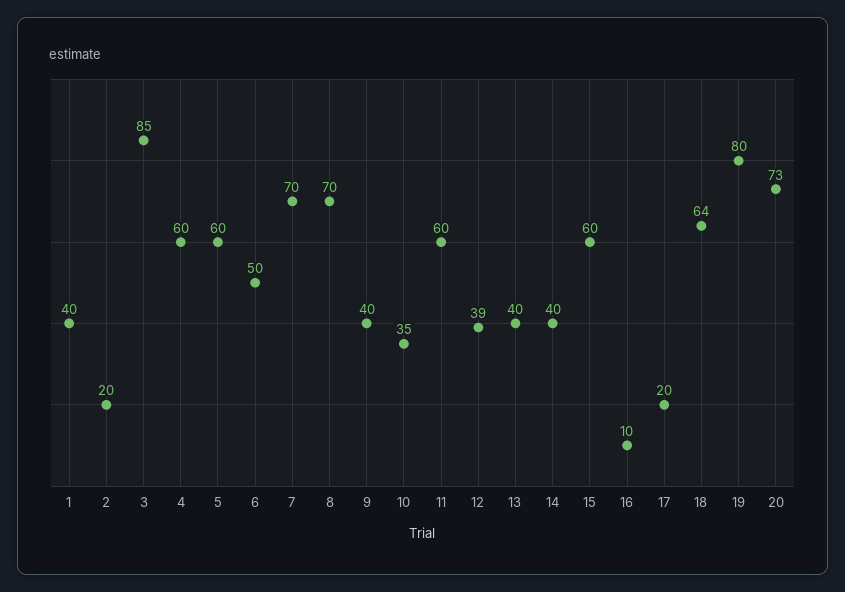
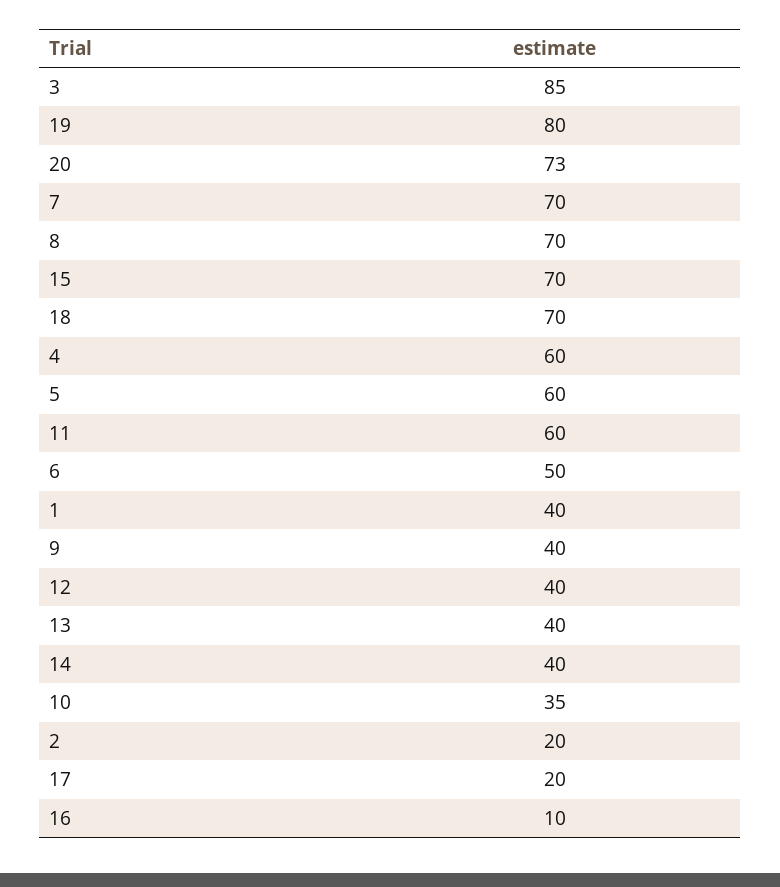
  {
    "1": 40,
    "2": 20,
    "3": 85,
    "4": 60,
    "5": 60,
    "6": 50,
    "7": 70,
    "8": 70,
    "9": 40,
    "10": 35,
    "11": 60,
-   "12": 39,
+   "12": 40,
    "13": 40,
    "14": 40,
-   "15": 60,
+   "15": 70,
    "16": 10,
    "17": 20,
-   "18": 64,
+   "18": 70,
    "19": 80,
    "20": 73
  }

